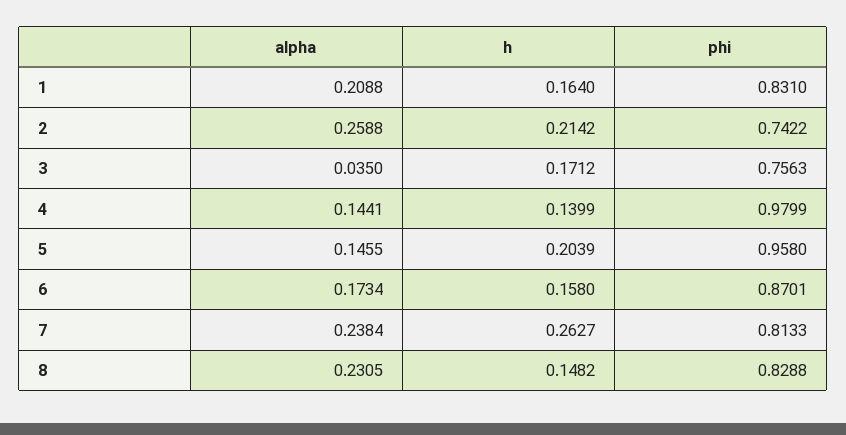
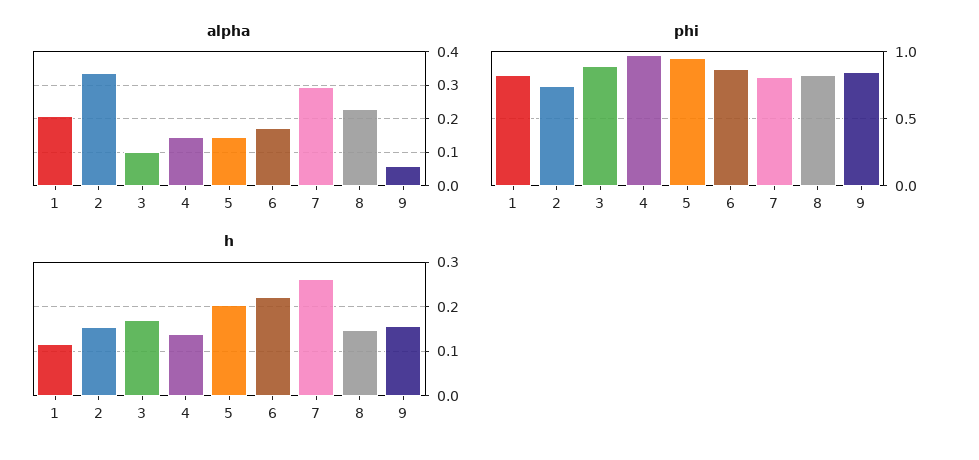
  {
    "alpha": {
      "1": 0.2088,
-     "2": 0.2588,
+     "2": 0.34,
-     "3": 0.035,
+     "3": 0.1,
      "4": 0.1441,
      "5": 0.1455,
      "6": 0.1734,
-     "7": 0.2384,
+     "7": 0.3,
-     "8": 0.2305
+     "8": 0.2305,
+     "9": 0.06
    },
    "h": {
-     "1": 0.164,
+     "1": 0.12,
-     "2": 0.2142,
+     "2": 0.16,
      "3": 0.1712,
      "4": 0.1399,
      "5": 0.2039,
-     "6": 0.158,
+     "6": 0.22,
      "7": 0.2627,
-     "8": 0.1482
+     "8": 0.1482,
+     "9": 0.16
    },
    "phi": {
      "1": 0.831,
      "2": 0.7422,
-     "3": 0.7563,
+     "3": 0.9,
      "4": 0.9799,
      "5": 0.958,
      "6": 0.8701,
      "7": 0.8133,
-     "8": 0.8288
+     "8": 0.8288,
+     "9": 0.85
    }
  }

